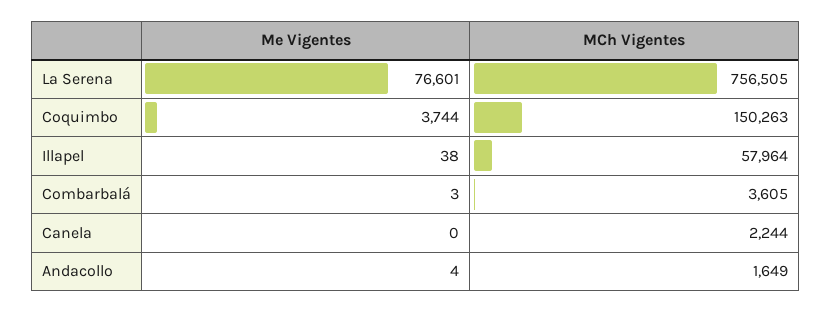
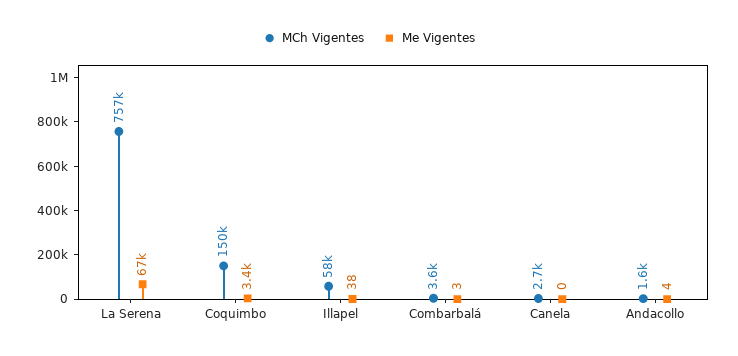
  {
    "Me Vigentes": {
-     "La Serena": 76601,
+     "La Serena": 67000,
-     "Coquimbo": 3744,
+     "Coquimbo": 3400,
      "Illapel": 38,
      "Combarbalá": 3,
      "Canela": 0,
      "Andacollo": 4
    },
    "MCh Vigentes": {
      "La Serena": 756505,
      "Coquimbo": 150263,
      "Illapel": 57964,
      "Combarbalá": 3605,
-     "Canela": 2244,
+     "Canela": 2700,
      "Andacollo": 1649
    }
  }

